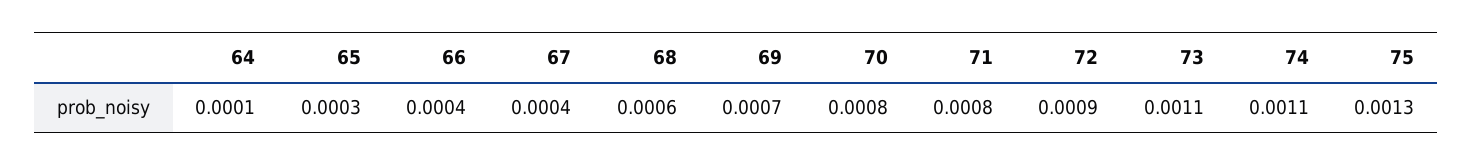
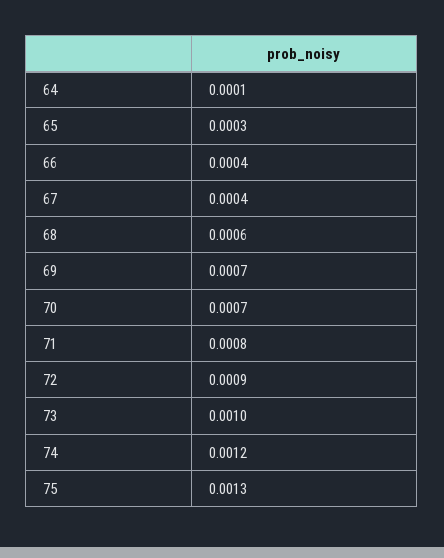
  {
    "64": 0.0001,
    "65": 0.0003,
    "66": 0.0004,
    "67": 0.0004,
    "68": 0.0006,
    "69": 0.0007,
-   "70": 0.0008,
+   "70": 0.0007,
    "71": 0.0008,
    "72": 0.0009,
-   "73": 0.0011,
+   "73": 0.001,
-   "74": 0.0011,
+   "74": 0.0012,
    "75": 0.0013
  }

